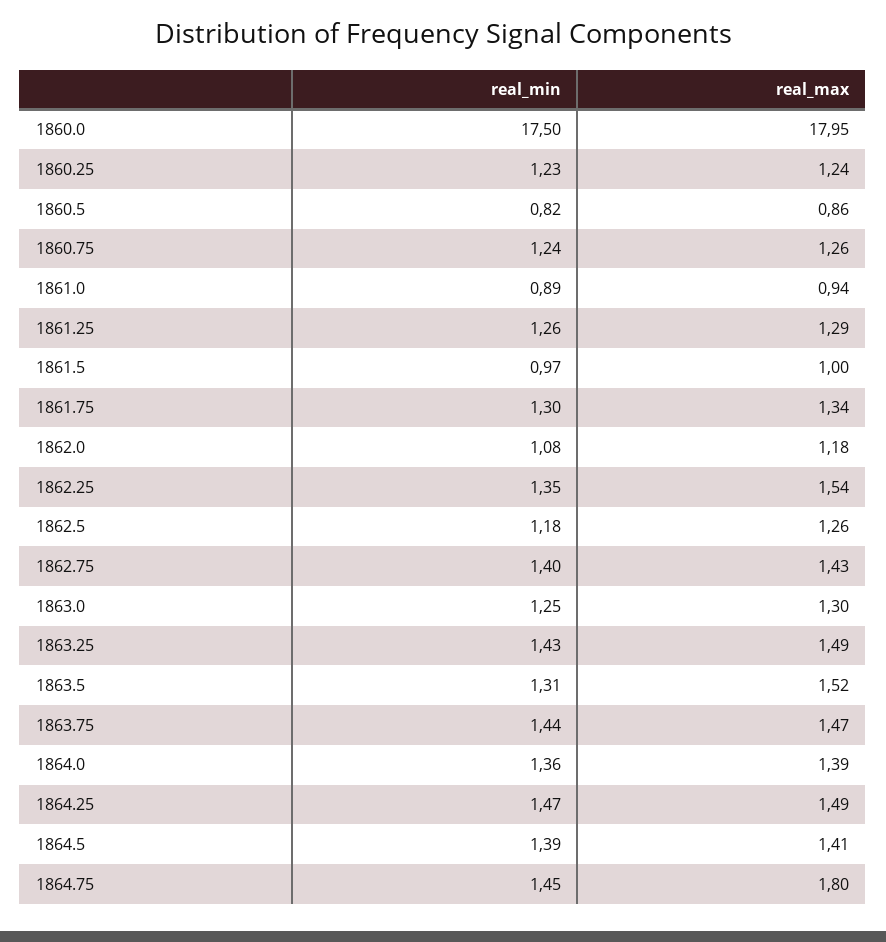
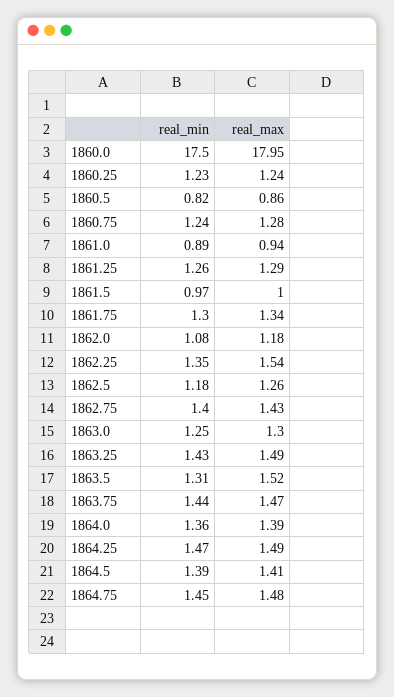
  {
    "real_min": {
      "1860.0": 17.5,
      "1860.25": 1.23,
      "1860.5": 0.82,
      "1860.75": 1.24,
      "1861.0": 0.89,
      "1861.25": 1.26,
      "1861.5": 0.97,
      "1861.75": 1.3,
      "1862.0": 1.08,
      "1862.25": 1.35,
      "1862.5": 1.18,
      "1862.75": 1.4,
      "1863.0": 1.25,
      "1863.25": 1.43,
      "1863.5": 1.31,
      "1863.75": 1.44,
      "1864.0": 1.36,
      "1864.25": 1.47,
      "1864.5": 1.39,
      "1864.75": 1.45
    },
    "real_max": {
      "1860.0": 17.95,
      "1860.25": 1.24,
      "1860.5": 0.86,
-     "1860.75": 1.26,
+     "1860.75": 1.28,
      "1861.0": 0.94,
      "1861.25": 1.29,
      "1861.5": 1,
      "1861.75": 1.34,
      "1862.0": 1.18,
      "1862.25": 1.54,
      "1862.5": 1.26,
      "1862.75": 1.43,
      "1863.0": 1.3,
      "1863.25": 1.49,
      "1863.5": 1.52,
      "1863.75": 1.47,
      "1864.0": 1.39,
      "1864.25": 1.49,
      "1864.5": 1.41,
-     "1864.75": 1.8
+     "1864.75": 1.48
    }
  }

